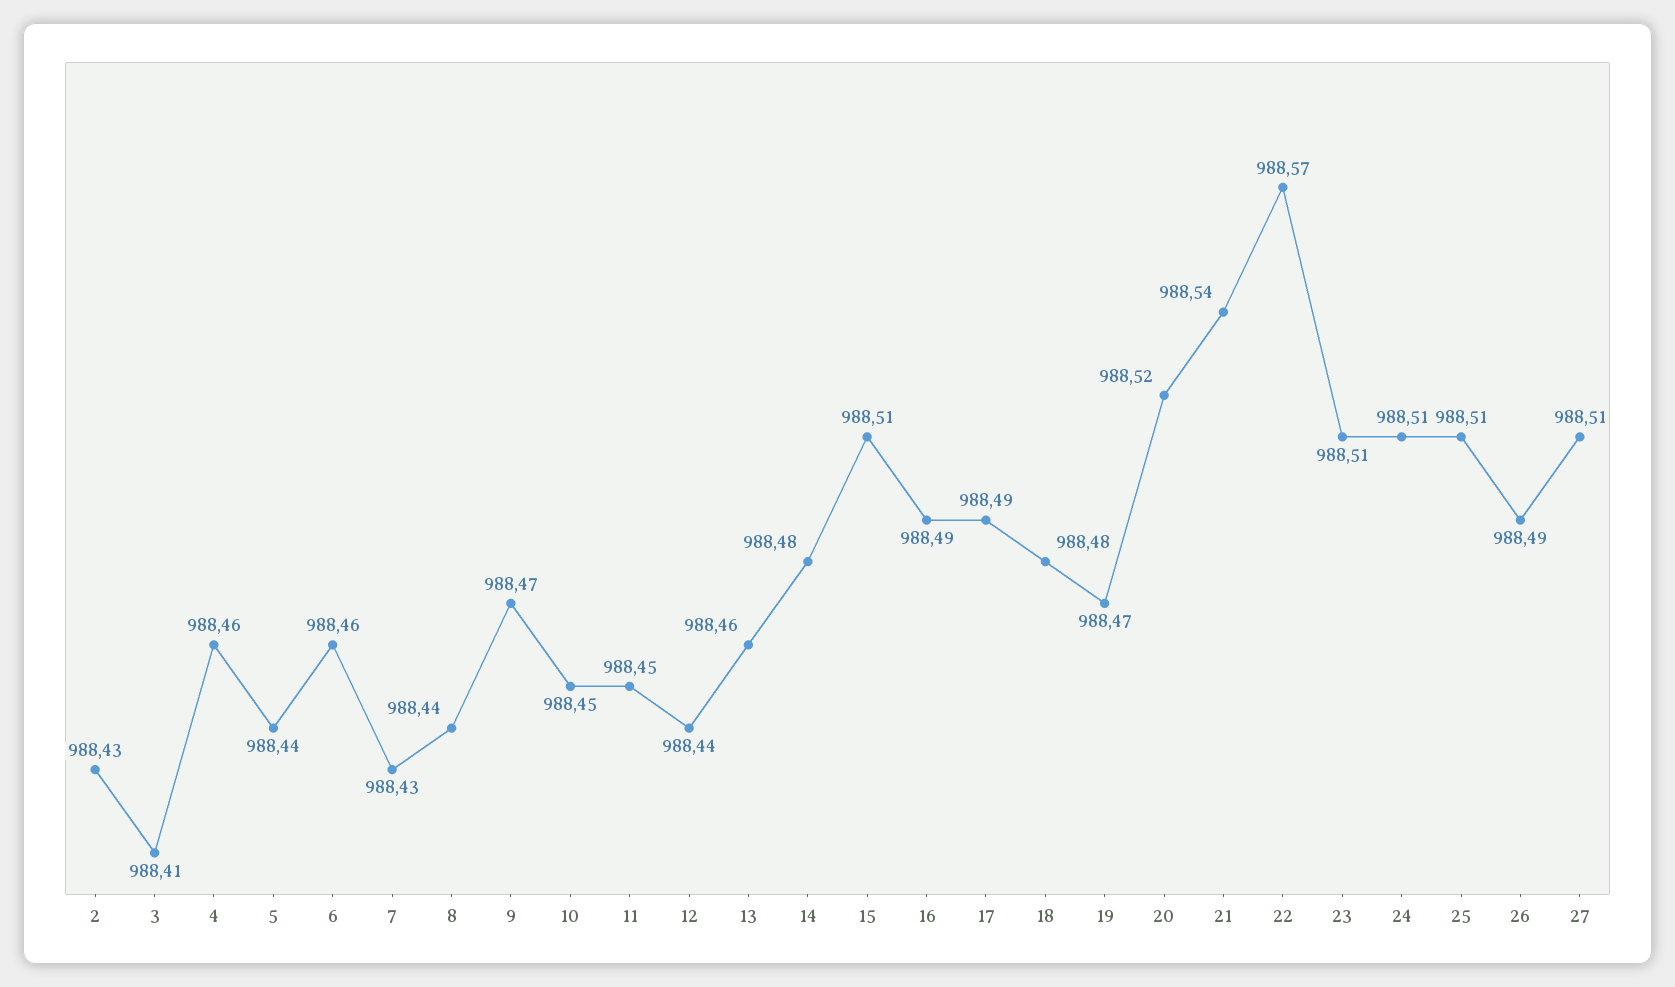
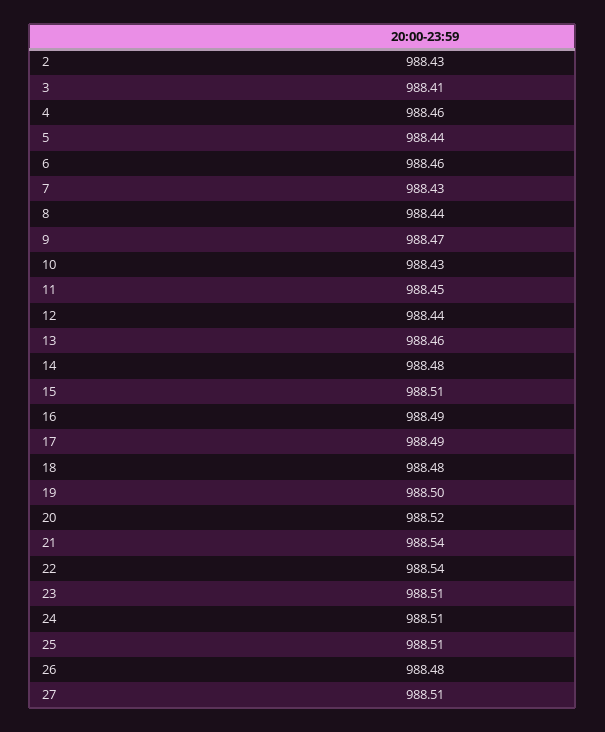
  {
    "2": 988.43,
    "3": 988.41,
    "4": 988.46,
    "5": 988.44,
    "6": 988.46,
    "7": 988.43,
    "8": 988.44,
    "9": 988.47,
-   "10": 988.45,
+   "10": 988.43,
    "11": 988.45,
    "12": 988.44,
    "13": 988.46,
    "14": 988.48,
    "15": 988.51,
    "16": 988.49,
    "17": 988.49,
    "18": 988.48,
-   "19": 988.47,
+   "19": 988.5,
    "20": 988.52,
    "21": 988.54,
-   "22": 988.57,
+   "22": 988.54,
    "23": 988.51,
    "24": 988.51,
    "25": 988.51,
-   "26": 988.49,
+   "26": 988.48,
    "27": 988.51
  }

